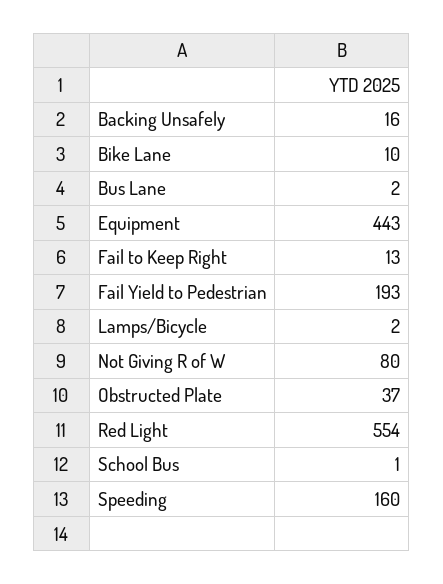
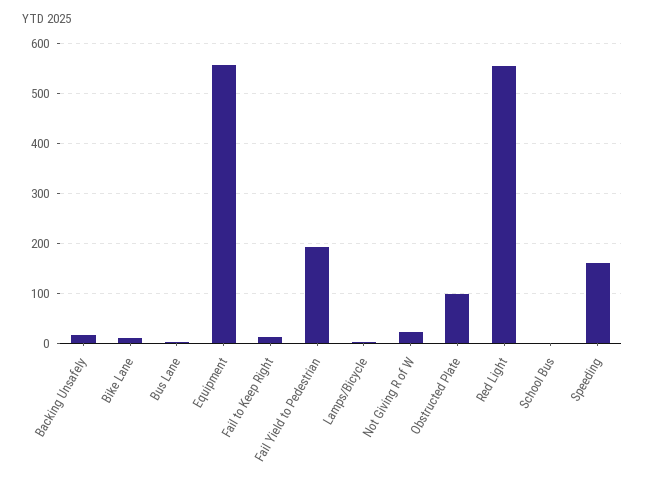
  {
    "Backing Unsafely": 16,
    "Bike Lane": 10,
    "Bus Lane": 2,
-   "Equipment": 443,
+   "Equipment": 560,
    "Fail to Keep Right": 13,
    "Fail Yield to Pedestrian": 193,
    "Lamps/Bicycle": 2,
-   "Not Giving R of W": 80,
+   "Not Giving R of W": 20,
-   "Obstructed Plate": 37,
+   "Obstructed Plate": 100,
    "Red Light": 554,
    "School Bus": 1,
    "Speeding": 160
  }

